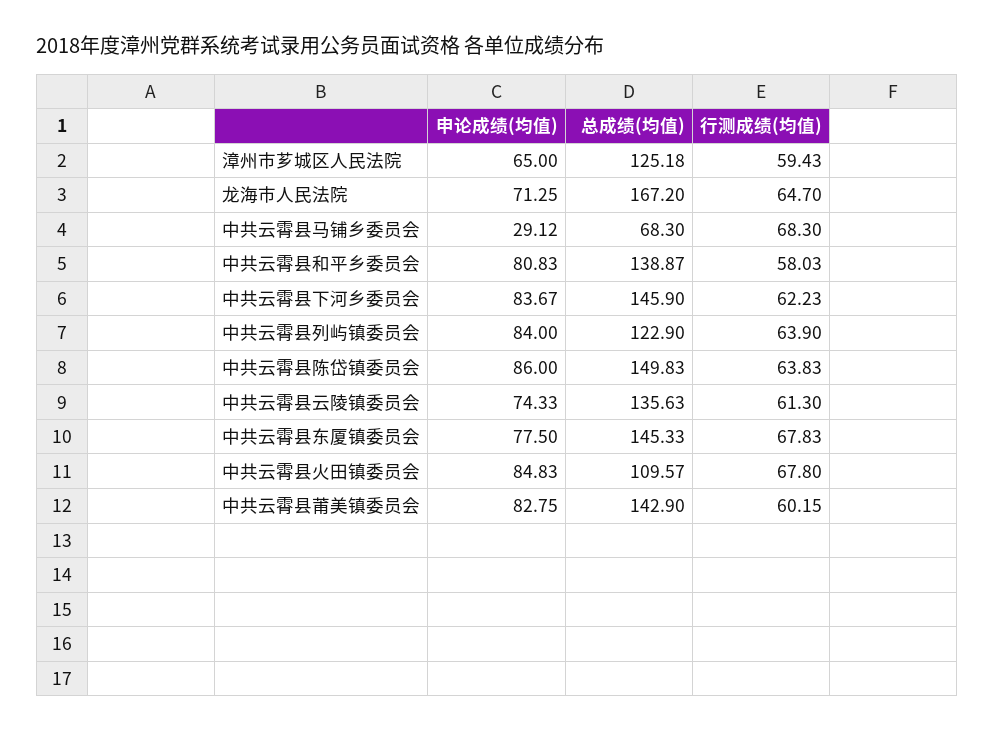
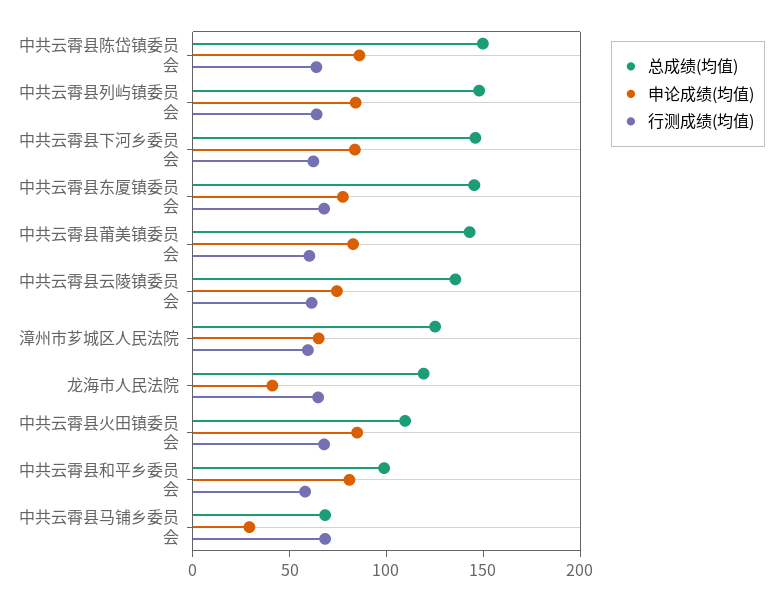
  {
    "申论成绩(均值)": {
      "漳州市芗城区人民法院": 65,
-     "龙海市人民法院": 71.25,
+     "龙海市人民法院": 40,
      "中共云霄县马铺乡委员会": 29.12,
      "中共云霄县和平乡委员会": 80.83,
      "中共云霄县下河乡委员会": 83.67,
      "中共云霄县列屿镇委员会": 84,
      "中共云霄县陈岱镇委员会": 86,
      "中共云霄县云陵镇委员会": 74.33,
      "中共云霄县东厦镇委员会": 77.5,
      "中共云霄县火田镇委员会": 84.83,
      "中共云霄县莆美镇委员会": 82.75
    },
    "总成绩(均值)": {
      "漳州市芗城区人民法院": 125.18,
-     "龙海市人民法院": 167.2,
+     "龙海市人民法院": 120,
      "中共云霄县马铺乡委员会": 68.3,
-     "中共云霄县和平乡委员会": 138.87,
+     "中共云霄县和平乡委员会": 100,
      "中共云霄县下河乡委员会": 145.9,
-     "中共云霄县列屿镇委员会": 122.9,
+     "中共云霄县列屿镇委员会": 150,
      "中共云霄县陈岱镇委员会": 149.83,
      "中共云霄县云陵镇委员会": 135.63,
      "中共云霄县东厦镇委员会": 145.33,
      "中共云霄县火田镇委员会": 109.57,
      "中共云霄县莆美镇委员会": 142.9
    },
    "行测成绩(均值)": {
      "漳州市芗城区人民法院": 59.43,
      "龙海市人民法院": 64.7,
      "中共云霄县马铺乡委员会": 68.3,
      "中共云霄县和平乡委员会": 58.03,
      "中共云霄县下河乡委员会": 62.23,
      "中共云霄县列屿镇委员会": 63.9,
      "中共云霄县陈岱镇委员会": 63.83,
      "中共云霄县云陵镇委员会": 61.3,
      "中共云霄县东厦镇委员会": 67.83,
      "中共云霄县火田镇委员会": 67.8,
      "中共云霄县莆美镇委员会": 60.15
    }
  }

